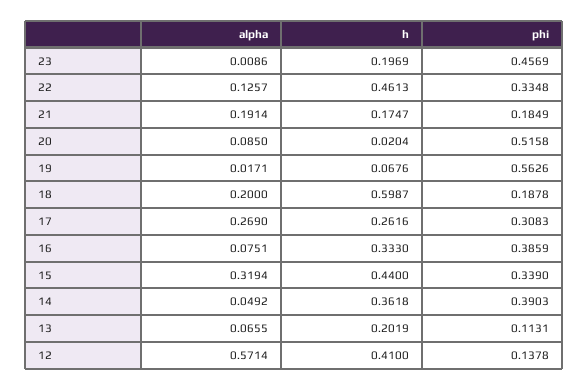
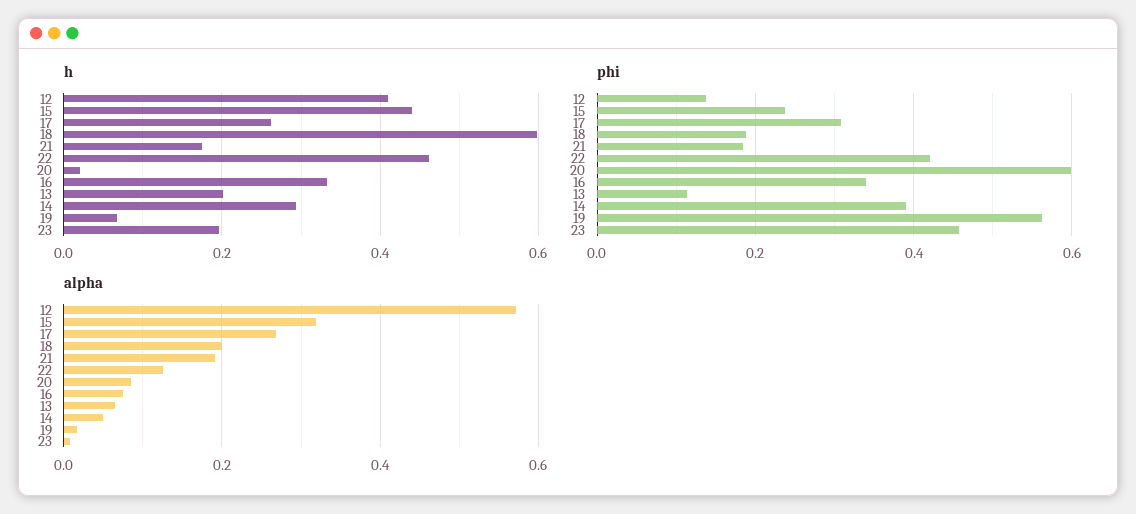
  {
    "alpha": {
      "23": 0.0086,
      "22": 0.1257,
      "21": 0.1914,
      "20": 0.085,
      "19": 0.0171,
      "18": 0.2,
      "17": 0.269,
      "16": 0.0751,
      "15": 0.3194,
      "14": 0.0492,
      "13": 0.0655,
      "12": 0.5714
    },
    "h": {
      "23": 0.1969,
      "22": 0.4613,
      "21": 0.1747,
      "20": 0.0204,
      "19": 0.0676,
      "18": 0.5987,
      "17": 0.2616,
      "16": 0.333,
      "15": 0.44,
-     "14": 0.3618,
+     "14": 0.3,
      "13": 0.2019,
      "12": 0.41
    },
    "phi": {
      "23": 0.4569,
-     "22": 0.3348,
+     "22": 0.42,
      "21": 0.1849,
-     "20": 0.5158,
+     "20": 0.6,
      "19": 0.5626,
      "18": 0.1878,
      "17": 0.3083,
-     "16": 0.3859,
+     "16": 0.34,
-     "15": 0.339,
+     "15": 0.24,
      "14": 0.3903,
      "13": 0.1131,
      "12": 0.1378
    }
  }

